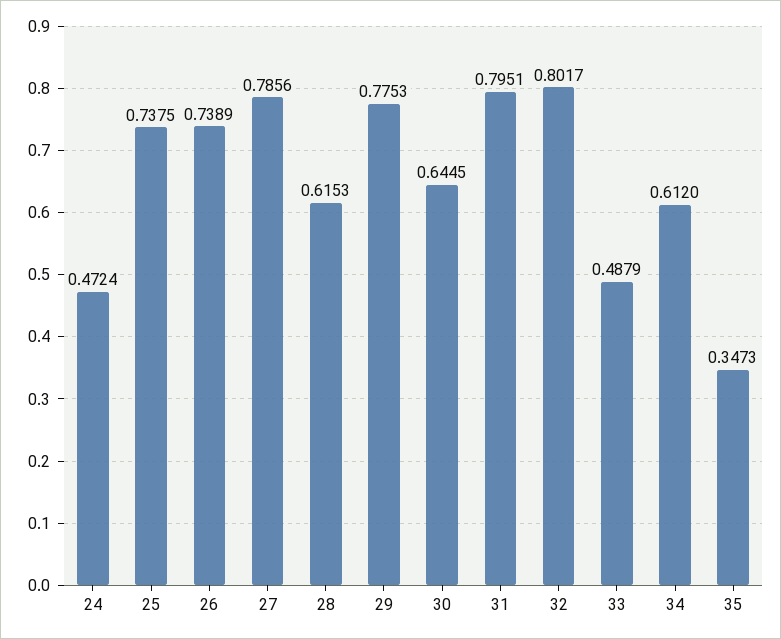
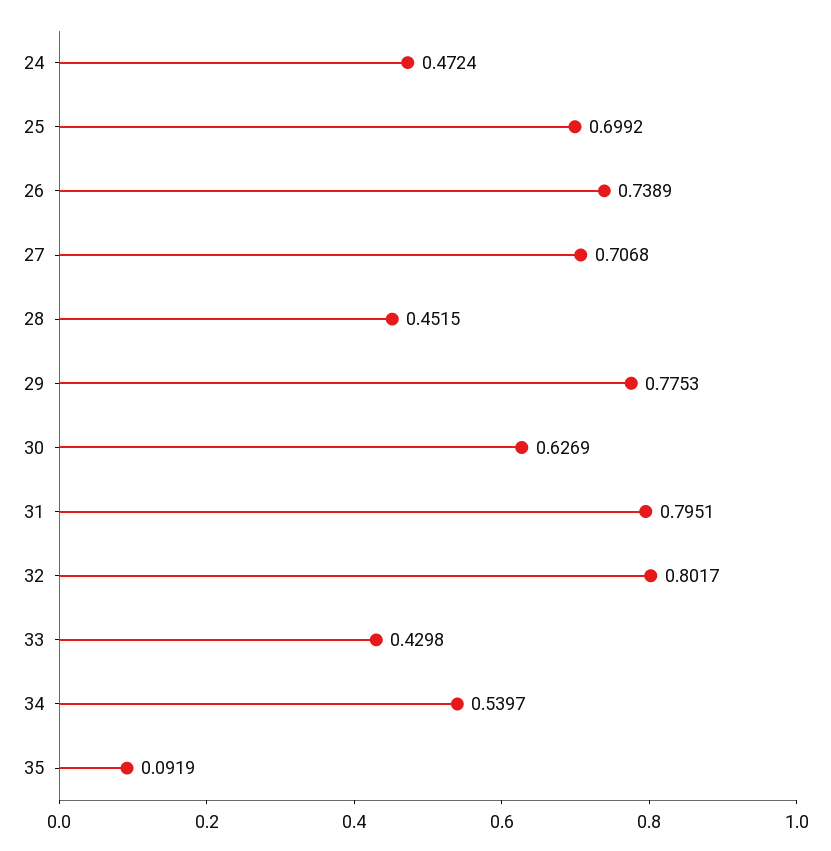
  {
    "24": 0.4724,
-   "25": 0.7375,
+   "25": 0.6992,
    "26": 0.7389,
-   "27": 0.7856,
+   "27": 0.7068,
-   "28": 0.6153,
+   "28": 0.4515,
    "29": 0.7753,
-   "30": 0.6445,
+   "30": 0.6269,
    "31": 0.7951,
    "32": 0.8017,
-   "33": 0.4879,
+   "33": 0.4298,
-   "34": 0.612,
+   "34": 0.5397,
-   "35": 0.3473
+   "35": 0.0919
  }

